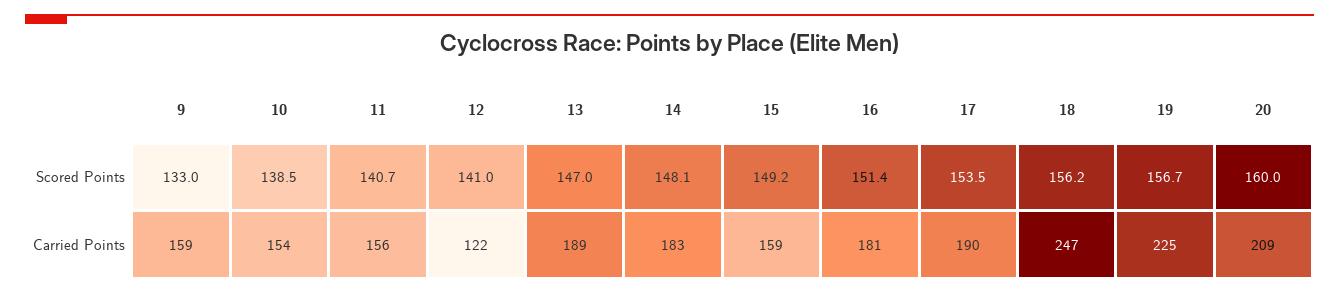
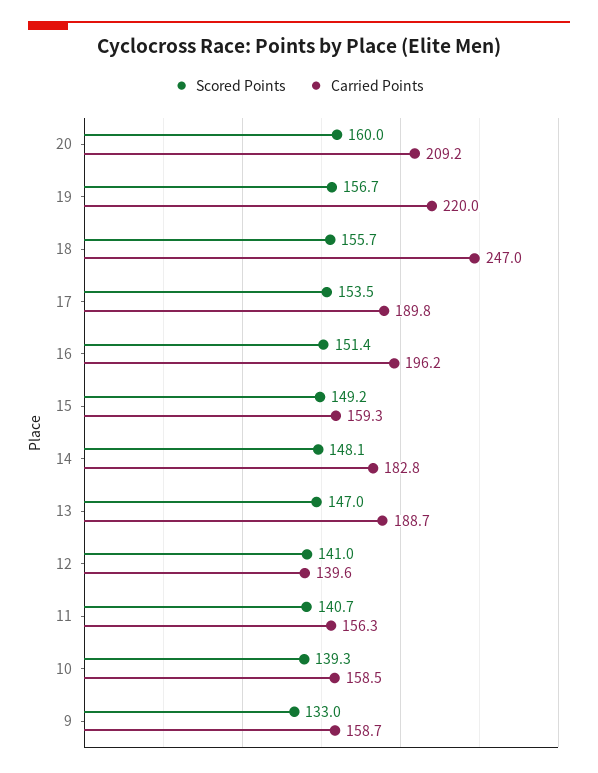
  {
    "Scored Points": {
      "9": 133,
-     "10": 138.5,
+     "10": 139.3,
      "11": 140.7,
      "12": 141,
      "13": 147,
      "14": 148.1,
      "15": 149.2,
      "16": 151.4,
      "17": 153.5,
-     "18": 156.2,
+     "18": 155.7,
      "19": 156.7,
      "20": 160
    },
    "Carried Points": {
      "9": 158.7,
-     "10": 154,
+     "10": 158.5,
      "11": 156.3,
-     "12": 122,
+     "12": 139.6,
      "13": 188.7,
      "14": 182.8,
      "15": 159.3,
-     "16": 181,
+     "16": 196.2,
      "17": 189.8,
      "18": 247,
-     "19": 225,
+     "19": 220,
      "20": 209.2
    }
  }

